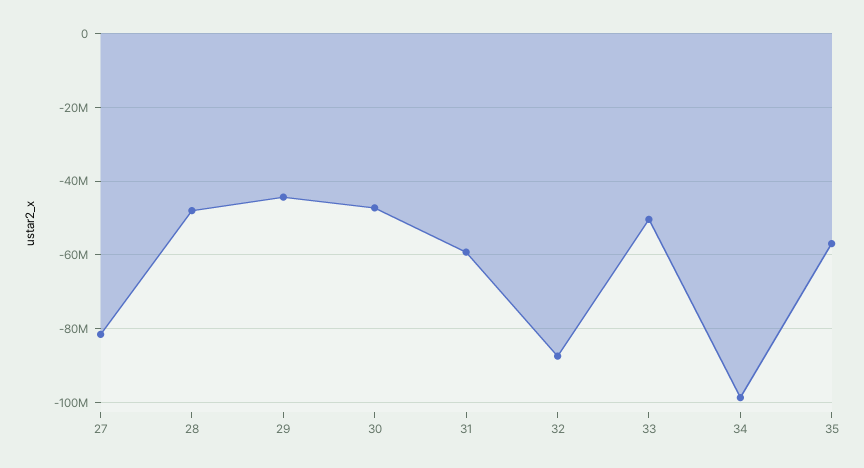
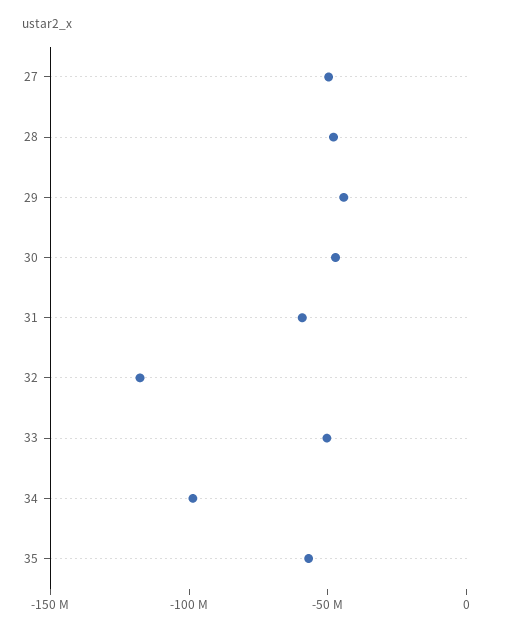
  {
-   "27": -82000000,
+   "27": -50000000,
    "28": -48000000,
    "29": -44000000,
    "30": -48000000,
    "31": -60000000,
-   "32": -88000000,
+   "32": -120000000,
    "33": -50000000,
    "34": -98000000,
    "35": -56000000
  }

